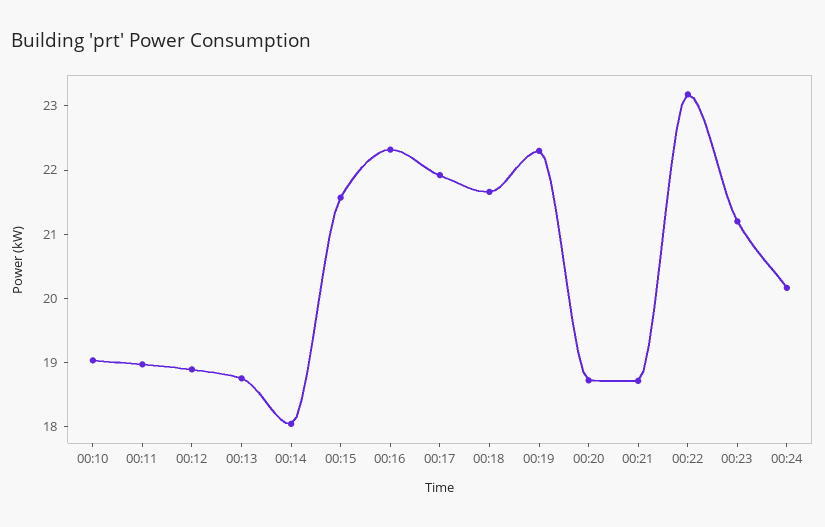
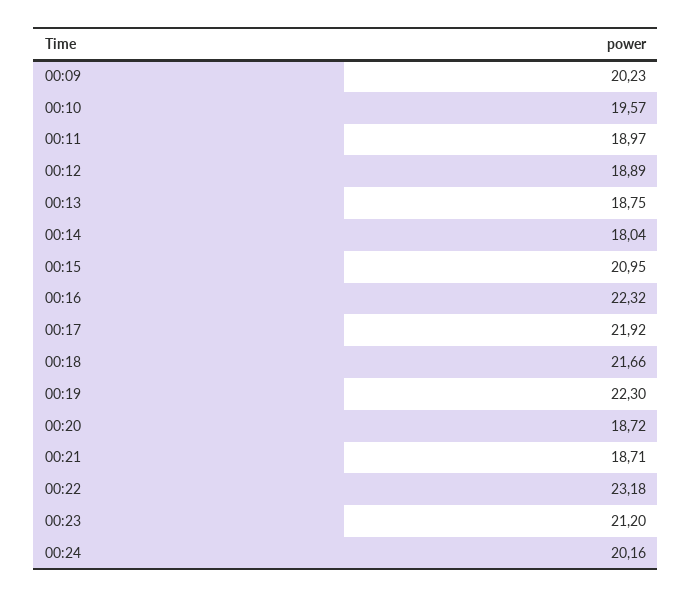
  {
-   "00:10": 19,
+   "00:10": 19.57,
    "00:11": 18.97,
    "00:12": 18.89,
    "00:13": 18.75,
    "00:14": 18.04,
-   "00:15": 21.6,
+   "00:15": 20.95,
    "00:16": 22.32,
    "00:17": 21.92,
    "00:18": 21.66,
    "00:19": 22.3,
    "00:20": 18.72,
    "00:21": 18.71,
    "00:22": 23.18,
    "00:23": 21.2,
-   "00:24": 20.16
+   "00:24": 20.16,
+   "00:09": 20.23
  }

